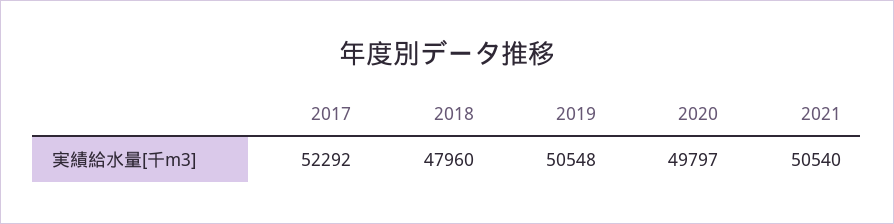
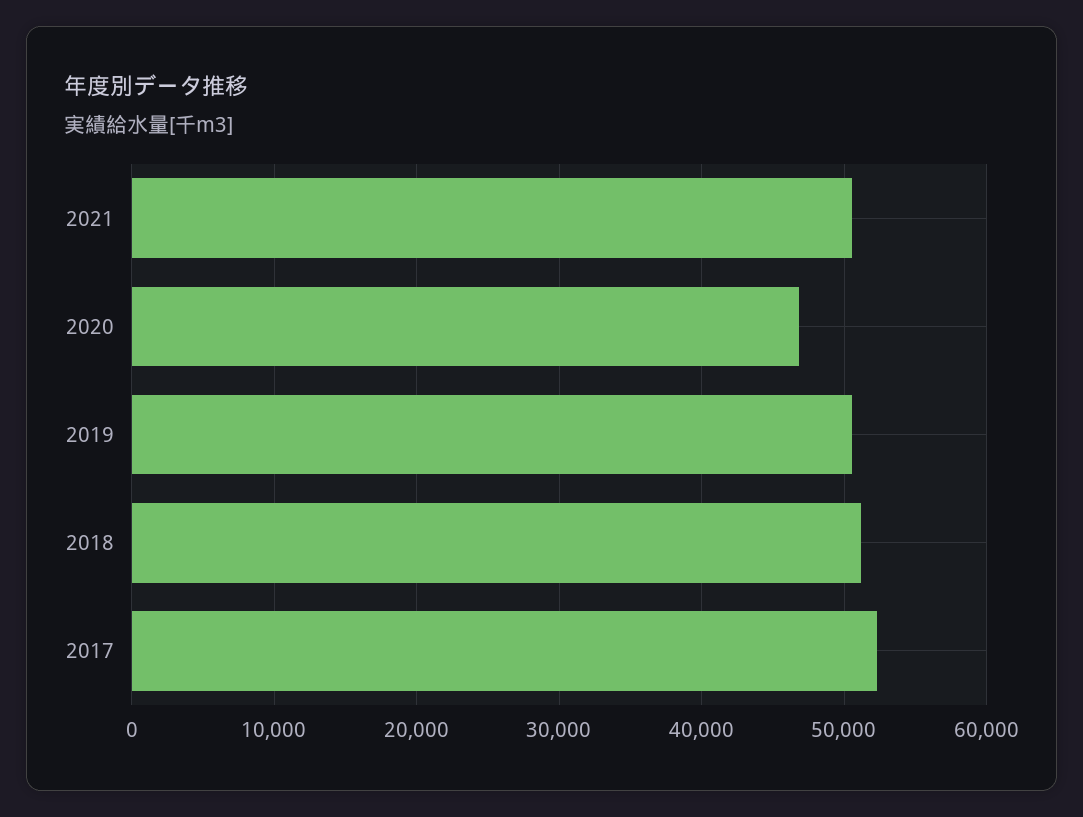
  {
    "2017": 52292,
-   "2018": 47960,
+   "2018": 51000,
    "2019": 50548,
-   "2020": 49797,
+   "2020": 47000,
    "2021": 50540
  }

